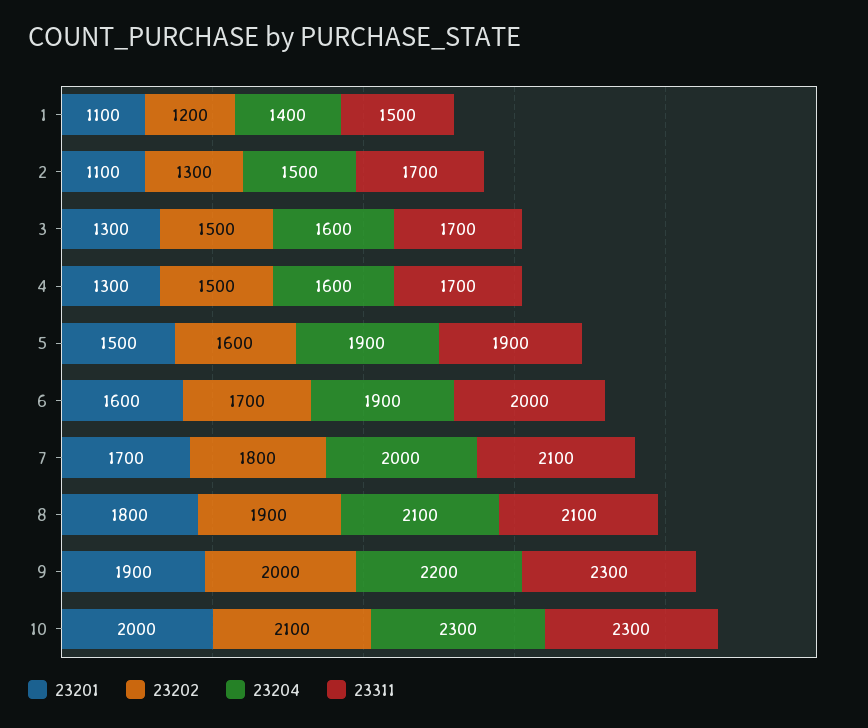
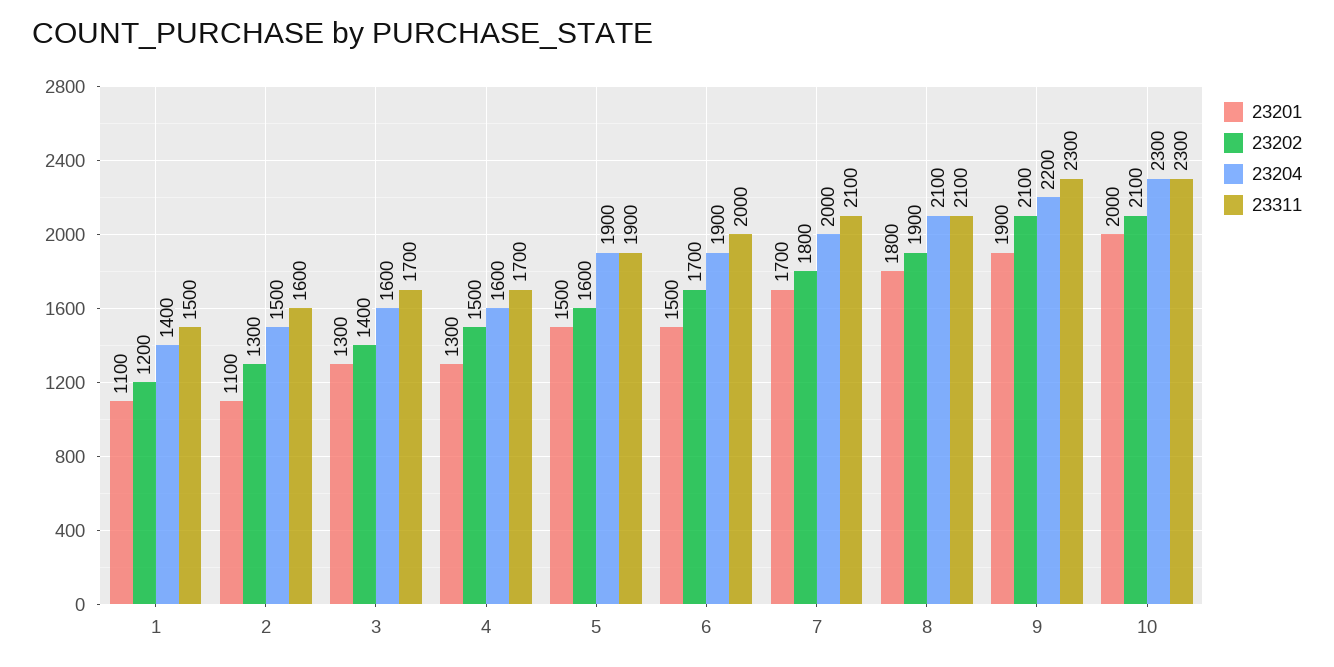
  {
    "23201": {
      "1": 1100,
      "2": 1100,
      "3": 1300,
      "4": 1300,
      "5": 1500,
-     "6": 1600,
+     "6": 1500,
      "7": 1700,
      "8": 1800,
      "9": 1900,
      "10": 2000
    },
    "23202": {
      "1": 1200,
      "2": 1300,
-     "3": 1500,
+     "3": 1400,
      "4": 1500,
      "5": 1600,
      "6": 1700,
      "7": 1800,
      "8": 1900,
-     "9": 2000,
+     "9": 2100,
      "10": 2100
    },
    "23204": {
      "1": 1400,
      "2": 1500,
      "3": 1600,
      "4": 1600,
      "5": 1900,
      "6": 1900,
      "7": 2000,
      "8": 2100,
      "9": 2200,
      "10": 2300
    },
    "23311": {
      "1": 1500,
-     "2": 1700,
+     "2": 1600,
      "3": 1700,
      "4": 1700,
      "5": 1900,
      "6": 2000,
      "7": 2100,
      "8": 2100,
      "9": 2300,
      "10": 2300
    }
  }

